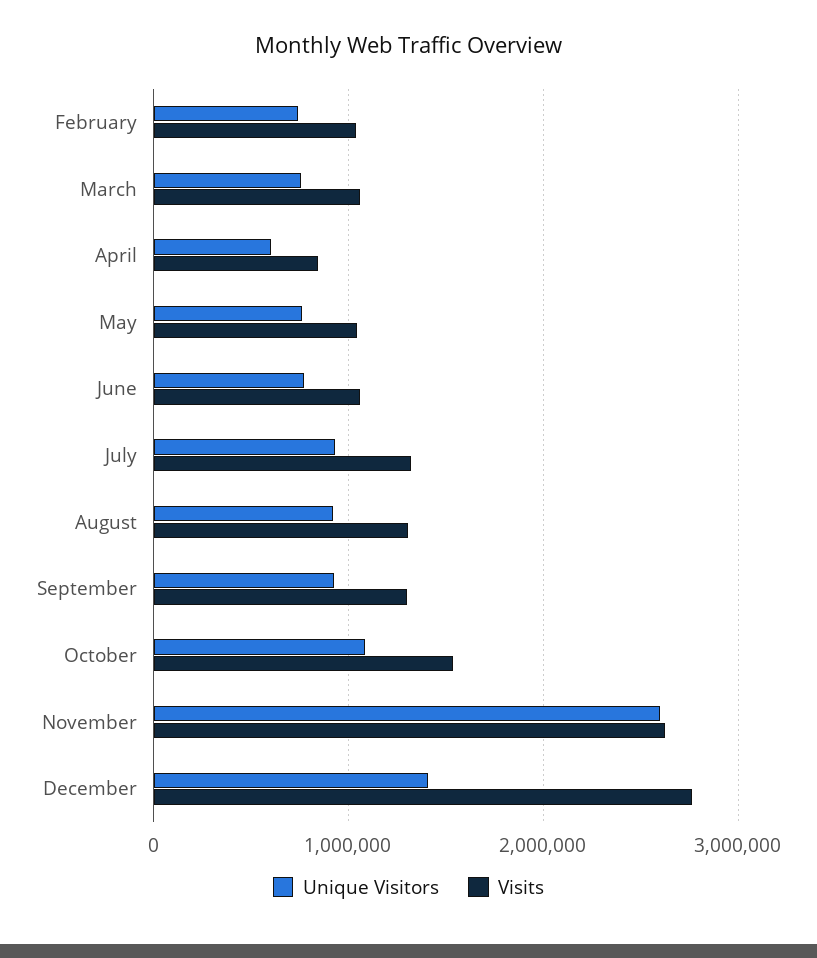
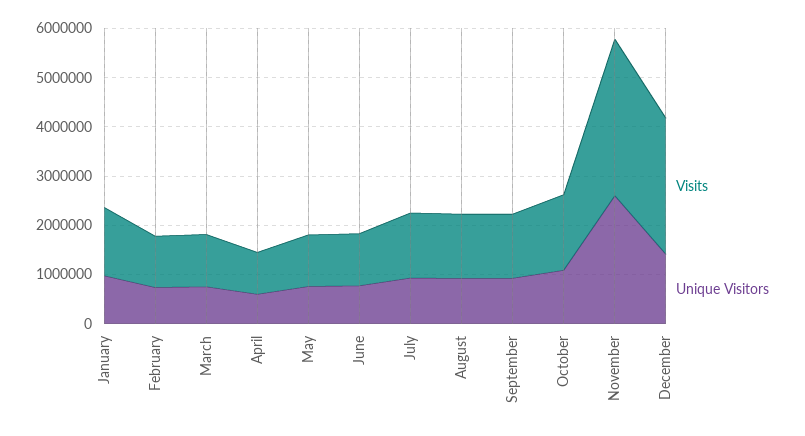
  {
    "Unique Visitors": {
      "February": 700000,
      "March": 800000,
      "April": 600000,
      "May": 800000,
      "June": 800000,
      "July": 900000,
      "August": 900000,
      "September": 900000,
      "October": 1100000,
      "November": 2600000,
-     "December": 1400000
+     "December": 1400000,
+     "January": 1000000
    },
    "Visits": {
      "February": 1000000,
      "March": 1100000,
      "April": 800000,
      "May": 1000000,
      "June": 1100000,
      "July": 1300000,
      "August": 1300000,
      "September": 1300000,
      "October": 1500000,
-     "November": 2600000,
+     "November": 3200000,
-     "December": 2800000
+     "December": 2800000,
+     "January": 1400000
    }
  }

